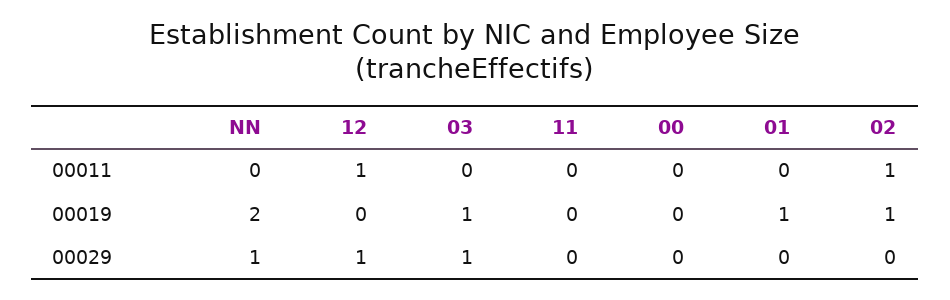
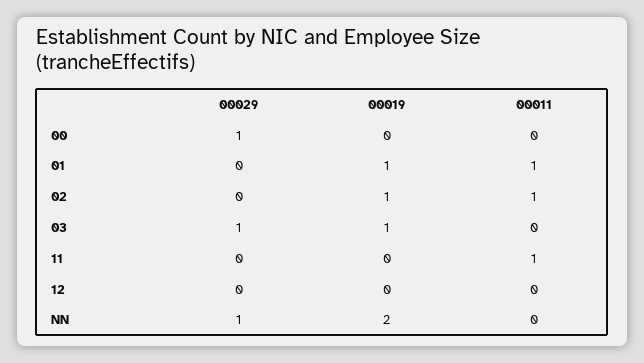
  {
    "NN": {
      "00011": 0,
      "00019": 2,
      "00029": 1
    },
    "12": {
-     "00011": 1,
+     "00011": 0,
      "00019": 0,
-     "00029": 1
+     "00029": 0
    },
    "03": {
      "00011": 0,
      "00019": 1,
      "00029": 1
    },
    "11": {
-     "00011": 0,
+     "00011": 1,
      "00019": 0,
      "00029": 0
    },
    "00": {
      "00011": 0,
      "00019": 0,
-     "00029": 0
+     "00029": 1
    },
    "01": {
-     "00011": 0,
+     "00011": 1,
      "00019": 1,
      "00029": 0
    },
    "02": {
      "00011": 1,
      "00019": 1,
      "00029": 0
    }
  }

